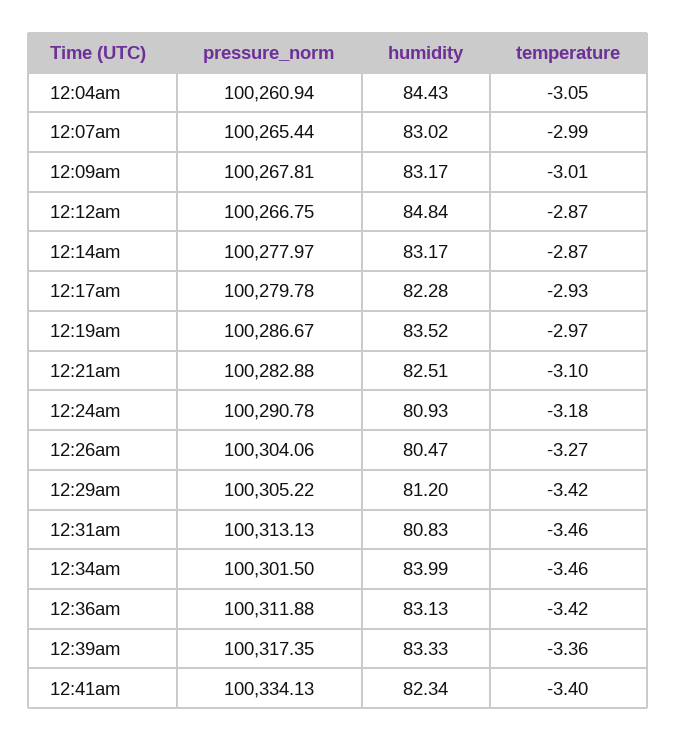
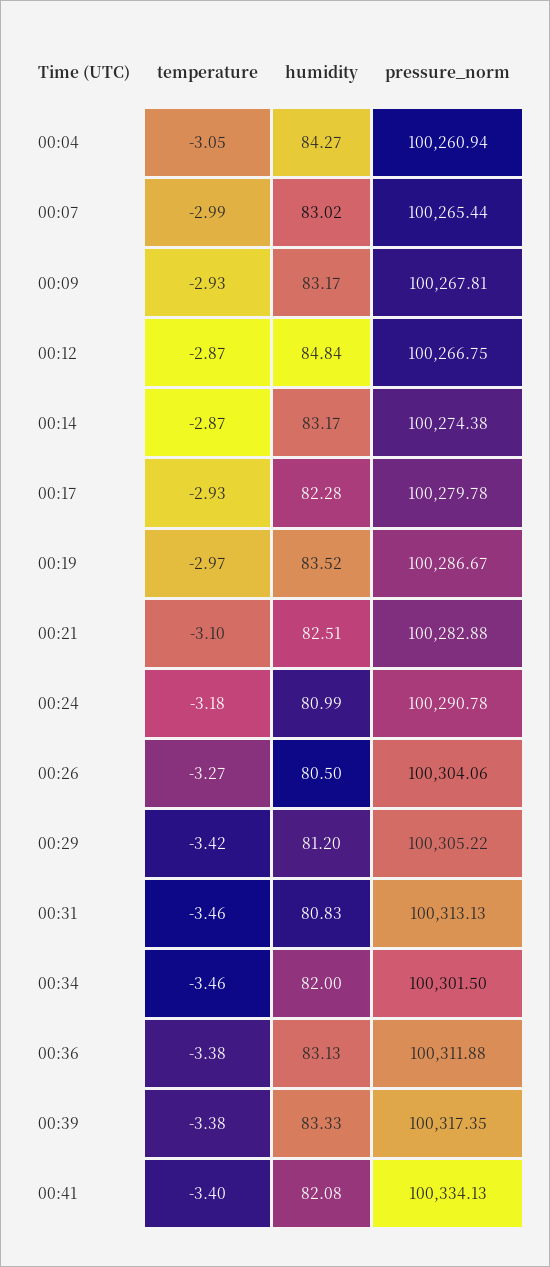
  {
    "pressure_norm": {
      "12:04am": 100260.94,
      "12:07am": 100265.44,
      "12:09am": 100267.81,
      "12:12am": 100266.75,
-     "12:14am": 100277.97,
+     "12:14am": 100274.38,
      "12:17am": 100279.78,
      "12:19am": 100286.67,
      "12:21am": 100282.88,
      "12:24am": 100290.78,
      "12:26am": 100304.06,
      "12:29am": 100305.22,
      "12:31am": 100313.13,
      "12:34am": 100301.5,
      "12:36am": 100311.88,
      "12:39am": 100317.35,
      "12:41am": 100334.13
    },
    "humidity": {
-     "12:04am": 84.43,
+     "12:04am": 84.27,
      "12:07am": 83.02,
      "12:09am": 83.17,
      "12:12am": 84.84,
      "12:14am": 83.17,
      "12:17am": 82.28,
      "12:19am": 83.52,
      "12:21am": 82.51,
-     "12:24am": 80.93,
+     "12:24am": 80.99,
-     "12:26am": 80.47,
+     "12:26am": 80.5,
      "12:29am": 81.2,
      "12:31am": 80.83,
-     "12:34am": 83.99,
+     "12:34am": 82,
      "12:36am": 83.13,
      "12:39am": 83.33,
-     "12:41am": 82.34
+     "12:41am": 82.08
    },
    "temperature": {
      "12:04am": -3.05,
      "12:07am": -2.99,
-     "12:09am": -3.01,
+     "12:09am": -2.93,
      "12:12am": -2.87,
      "12:14am": -2.87,
      "12:17am": -2.93,
      "12:19am": -2.97,
      "12:21am": -3.1,
      "12:24am": -3.18,
      "12:26am": -3.27,
      "12:29am": -3.42,
      "12:31am": -3.46,
      "12:34am": -3.46,
-     "12:36am": -3.42,
+     "12:36am": -3.38,
-     "12:39am": -3.36,
+     "12:39am": -3.38,
      "12:41am": -3.4
    }
  }

